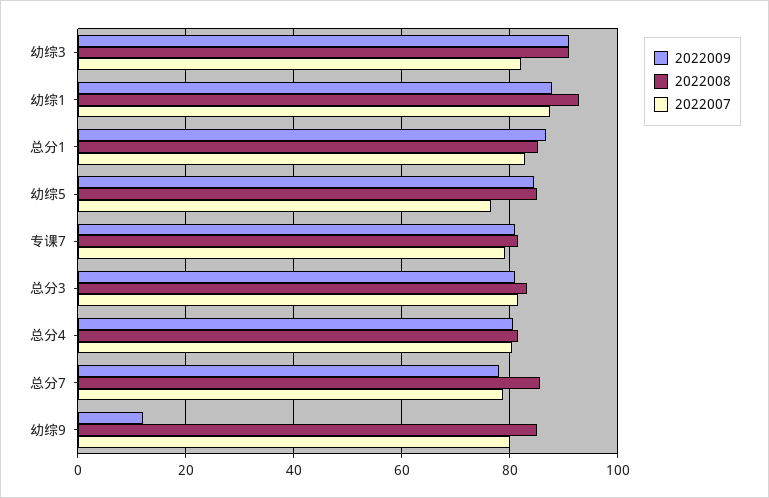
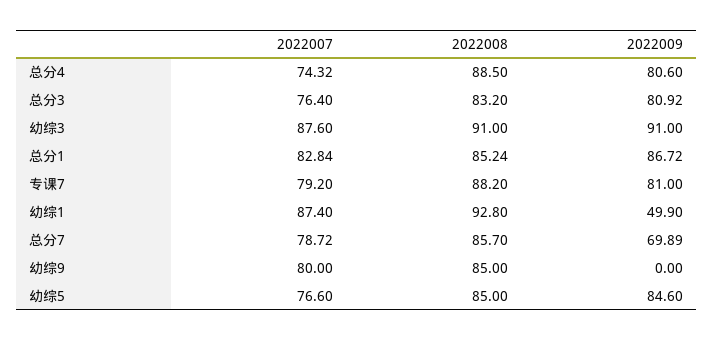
  {
    "2022009": {
      "幼综3": 91,
-     "幼综1": 88,
+     "幼综1": 49.9,
      "总分1": 86.72,
      "幼综5": 84.6,
      "专课7": 81,
      "总分3": 80.92,
      "总分4": 80.6,
-     "总分7": 78,
+     "总分7": 69.89,
-     "幼综9": 12
+     "幼综9": 0
    },
    "2022008": {
      "幼综3": 91,
      "幼综1": 92.8,
      "总分1": 85.24,
      "幼综5": 85,
-     "专课7": 82,
+     "专课7": 88.2,
      "总分3": 83.2,
-     "总分4": 82,
+     "总分4": 88.5,
      "总分7": 85.7,
      "幼综9": 85
    },
    "2022007": {
-     "幼综3": 82,
+     "幼综3": 87.6,
      "幼综1": 87.4,
      "总分1": 82.84,
      "幼综5": 76.6,
      "专课7": 79.2,
-     "总分3": 82,
+     "总分3": 76.4,
-     "总分4": 80,
+     "总分4": 74.32,
      "总分7": 78.72,
      "幼综9": 80
    }
  }

